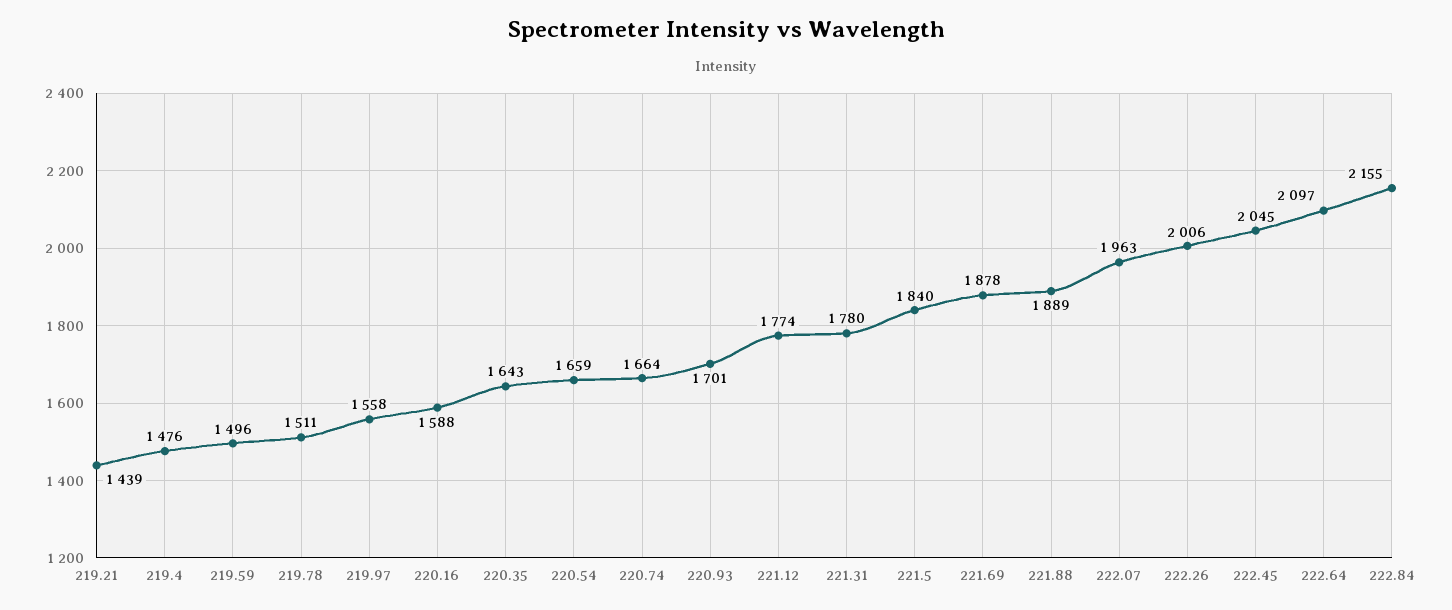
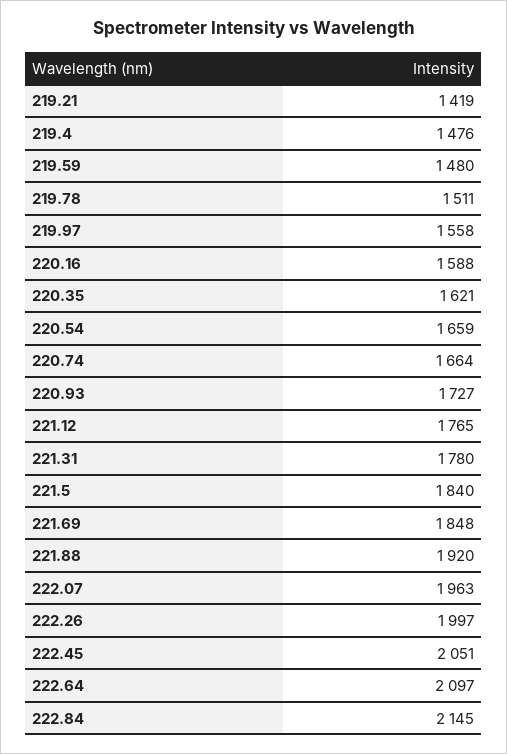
  {
-   "219.21": 1439,
+   "219.21": 1419,
    "219.4": 1476,
-   "219.59": 1496,
+   "219.59": 1480,
    "219.78": 1511,
    "219.97": 1558,
    "220.16": 1588,
-   "220.35": 1643,
+   "220.35": 1621,
    "220.54": 1659,
    "220.74": 1664,
-   "220.93": 1701,
+   "220.93": 1727,
-   "221.12": 1774,
+   "221.12": 1765,
    "221.31": 1780,
    "221.5": 1840,
-   "221.69": 1878,
+   "221.69": 1848,
-   "221.88": 1889,
+   "221.88": 1920,
    "222.07": 1963,
-   "222.26": 2006,
+   "222.26": 1997,
-   "222.45": 2045,
+   "222.45": 2051,
    "222.64": 2097,
-   "222.84": 2155
+   "222.84": 2145
  }

